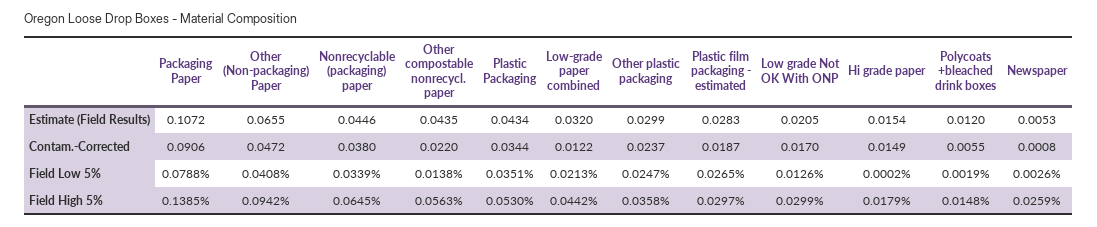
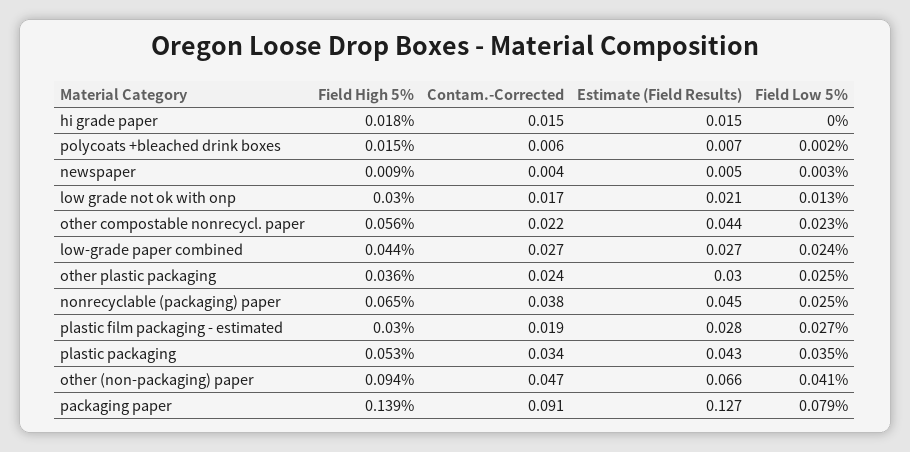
  {
    "Packaging Paper": {
-     "Estimate (Field Results)": 0.1072,
+     "Estimate (Field Results)": 0.127,
      "Contam.-Corrected": 0.0906,
      "Field Low 5%": 0.0788,
      "Field High 5%": 0.1385
    },
    "Other (Non-packaging) Paper": {
      "Estimate (Field Results)": 0.0655,
      "Contam.-Corrected": 0.0472,
      "Field Low 5%": 0.0408,
      "Field High 5%": 0.0942
    },
    "Nonrecyclable (packaging) paper": {
      "Estimate (Field Results)": 0.0446,
      "Contam.-Corrected": 0.038,
-     "Field Low 5%": 0.0339,
+     "Field Low 5%": 0.025,
      "Field High 5%": 0.0645
    },
    "Other compostable nonrecycl. paper": {
      "Estimate (Field Results)": 0.0435,
      "Contam.-Corrected": 0.022,
-     "Field Low 5%": 0.0138,
+     "Field Low 5%": 0.023,
      "Field High 5%": 0.0563
    },
    "Plastic Packaging": {
      "Estimate (Field Results)": 0.0434,
      "Contam.-Corrected": 0.0344,
      "Field Low 5%": 0.0351,
      "Field High 5%": 0.053
    },
    "Low-grade paper combined": {
-     "Estimate (Field Results)": 0.032,
+     "Estimate (Field Results)": 0.027,
-     "Contam.-Corrected": 0.0122,
+     "Contam.-Corrected": 0.027,
-     "Field Low 5%": 0.0213,
+     "Field Low 5%": 0.024,
      "Field High 5%": 0.0442
    },
    "Other plastic packaging": {
      "Estimate (Field Results)": 0.0299,
      "Contam.-Corrected": 0.0237,
      "Field Low 5%": 0.0247,
      "Field High 5%": 0.0358
    },
    "Plastic film packaging - estimated": {
      "Estimate (Field Results)": 0.0283,
      "Contam.-Corrected": 0.0187,
      "Field Low 5%": 0.0265,
      "Field High 5%": 0.0297
    },
    "Low grade Not OK With ONP": {
      "Estimate (Field Results)": 0.0205,
      "Contam.-Corrected": 0.017,
      "Field Low 5%": 0.0126,
      "Field High 5%": 0.0299
    },
    "Hi grade paper": {
      "Estimate (Field Results)": 0.0154,
      "Contam.-Corrected": 0.0149,
      "Field Low 5%": 0.0002,
      "Field High 5%": 0.0179
    },
    "Polycoats +bleached drink boxes": {
-     "Estimate (Field Results)": 0.012,
+     "Estimate (Field Results)": 0.007,
      "Contam.-Corrected": 0.0055,
      "Field Low 5%": 0.0019,
      "Field High 5%": 0.0148
    },
    "Newspaper": {
      "Estimate (Field Results)": 0.0053,
-     "Contam.-Corrected": 0.0008,
+     "Contam.-Corrected": 0.004,
      "Field Low 5%": 0.0026,
-     "Field High 5%": 0.0259
+     "Field High 5%": 0.009
    }
  }

